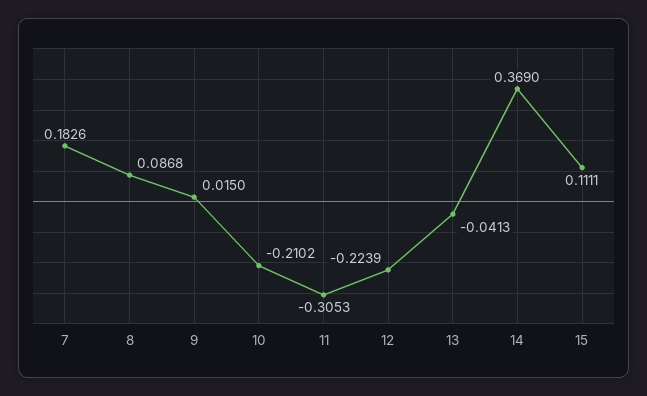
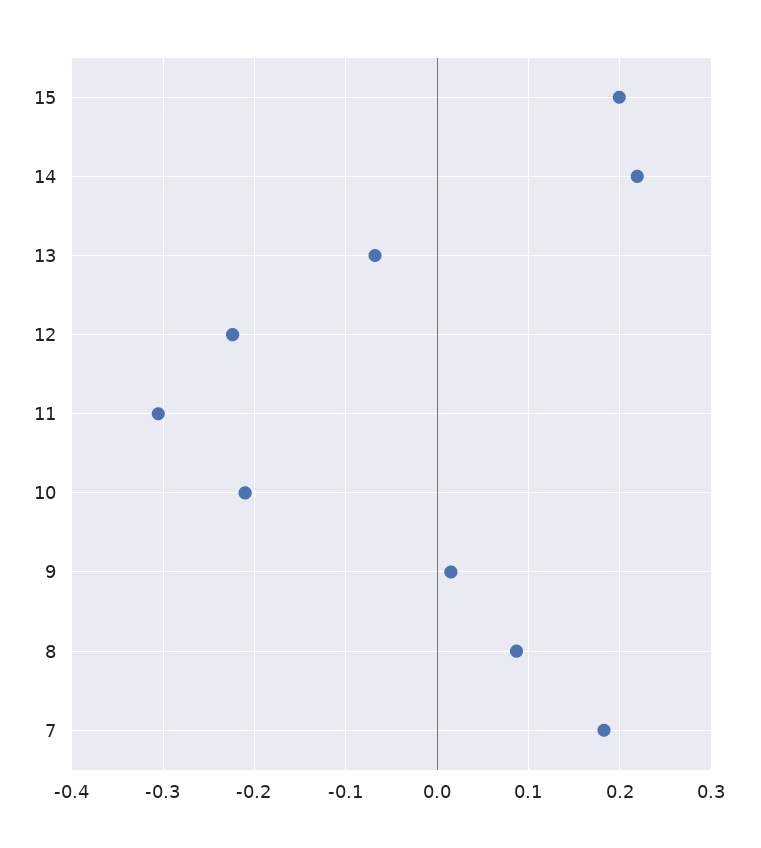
  {
    "7": 0.1826,
    "8": 0.0868,
    "9": 0.015,
    "10": -0.2102,
    "11": -0.3053,
    "12": -0.2239,
-   "13": -0.0413,
+   "13": -0.07,
-   "14": 0.369,
+   "14": 0.22,
-   "15": 0.1111
+   "15": 0.2
  }

